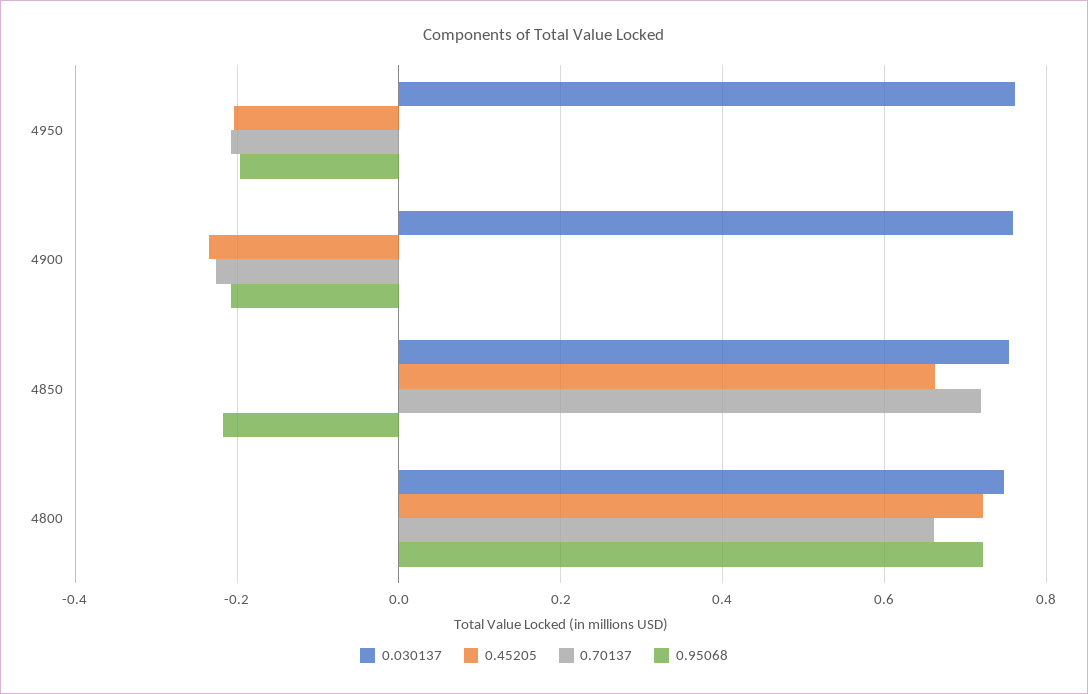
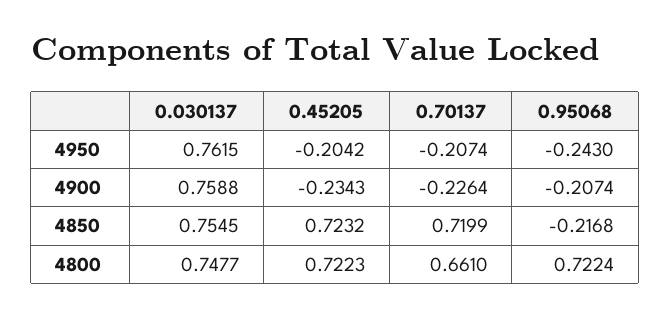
  {
    "0.030137": {
      "4950": 0.7615,
      "4900": 0.7588,
      "4850": 0.7545,
      "4800": 0.7477
    },
    "0.45205": {
      "4950": -0.2042,
      "4900": -0.2343,
-     "4850": 0.66,
+     "4850": 0.7232,
      "4800": 0.7223
    },
    "0.70137": {
      "4950": -0.2074,
      "4900": -0.2264,
      "4850": 0.7199,
      "4800": 0.661
    },
    "0.95068": {
-     "4950": -0.2,
+     "4950": -0.243,
      "4900": -0.2074,
      "4850": -0.2168,
      "4800": 0.7224
    }
  }

